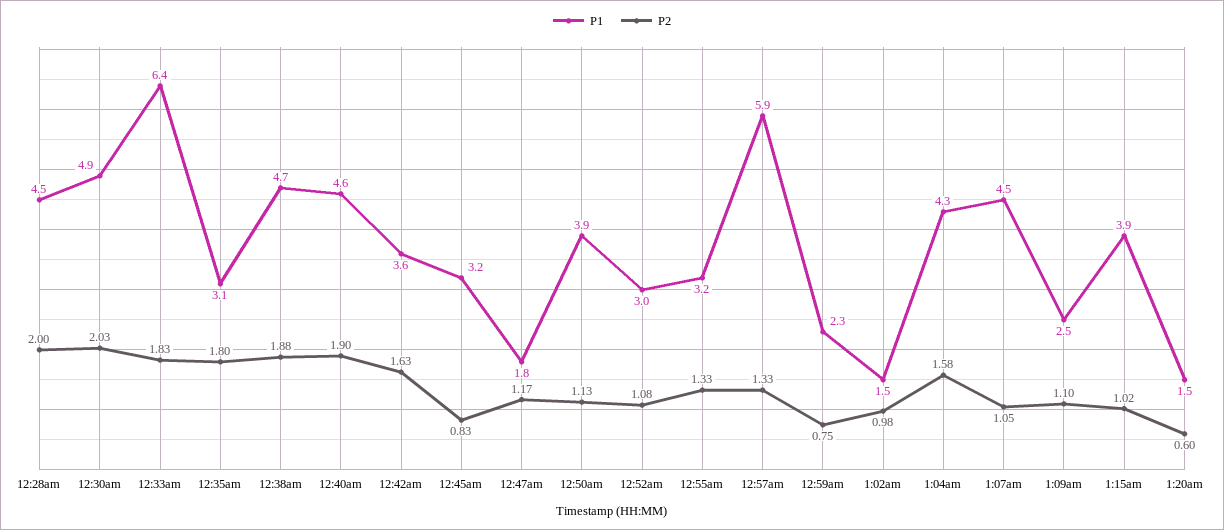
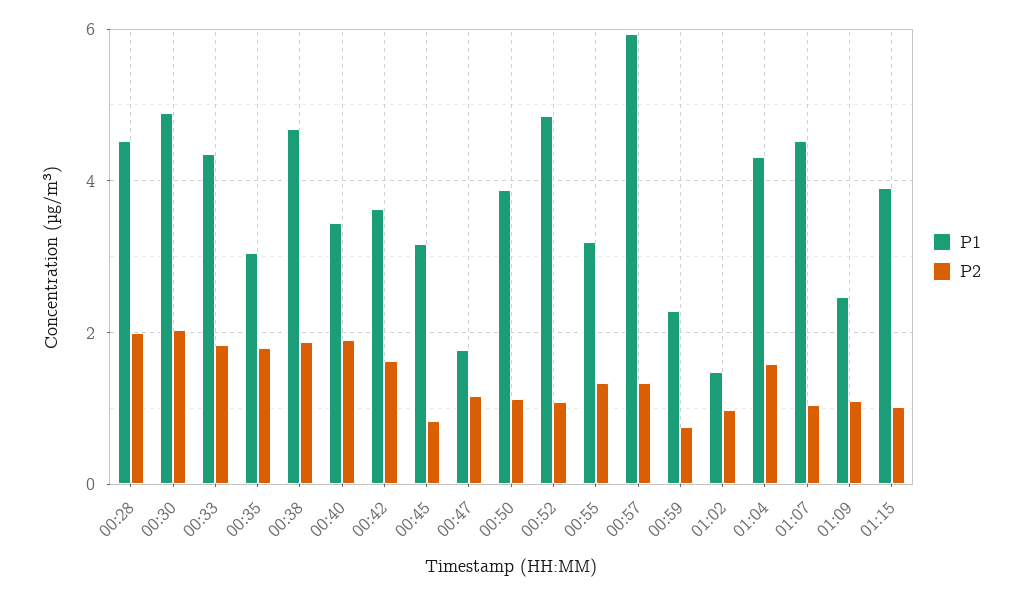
  {
    "P1": {
      "12:28am": 4.5,
      "12:30am": 4.9,
-     "12:33am": 6.4,
+     "12:33am": 4.4,
      "12:35am": 3.1,
      "12:38am": 4.7,
-     "12:40am": 4.6,
+     "12:40am": 3.4,
      "12:42am": 3.6,
      "12:45am": 3.2,
      "12:47am": 1.8,
      "12:50am": 3.9,
-     "12:52am": 3,
+     "12:52am": 4.8,
      "12:55am": 3.2,
      "12:57am": 5.9,
      "12:59am": 2.3,
      "1:02am": 1.5,
      "1:04am": 4.3,
      "1:07am": 4.5,
      "1:09am": 2.5,
-     "1:15am": 3.9,
+     "1:15am": 3.9
-     "1:20am": 1.5
    },
    "P2": {
      "12:28am": 2,
      "12:30am": 2.03,
      "12:33am": 1.83,
      "12:35am": 1.8,
      "12:38am": 1.88,
      "12:40am": 1.9,
      "12:42am": 1.63,
      "12:45am": 0.83,
      "12:47am": 1.17,
      "12:50am": 1.13,
      "12:52am": 1.08,
      "12:55am": 1.33,
      "12:57am": 1.33,
      "12:59am": 0.75,
      "1:02am": 0.98,
      "1:04am": 1.58,
      "1:07am": 1.05,
      "1:09am": 1.1,
-     "1:15am": 1.02,
+     "1:15am": 1.02
-     "1:20am": 0.6
    }
  }

